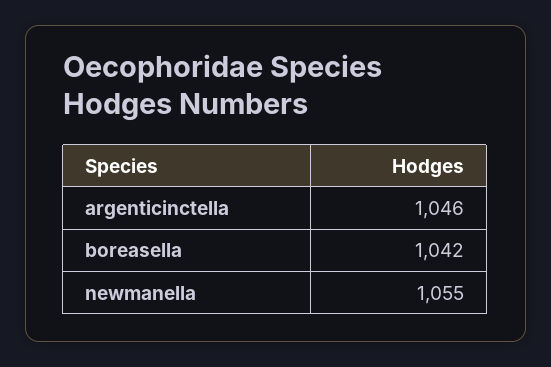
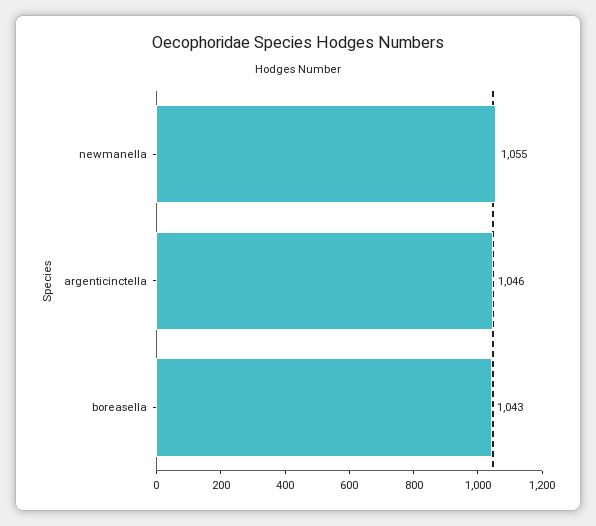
  {
    "argenticinctella": 1046,
-   "boreasella": 1042,
+   "boreasella": 1043,
    "newmanella": 1055
  }

